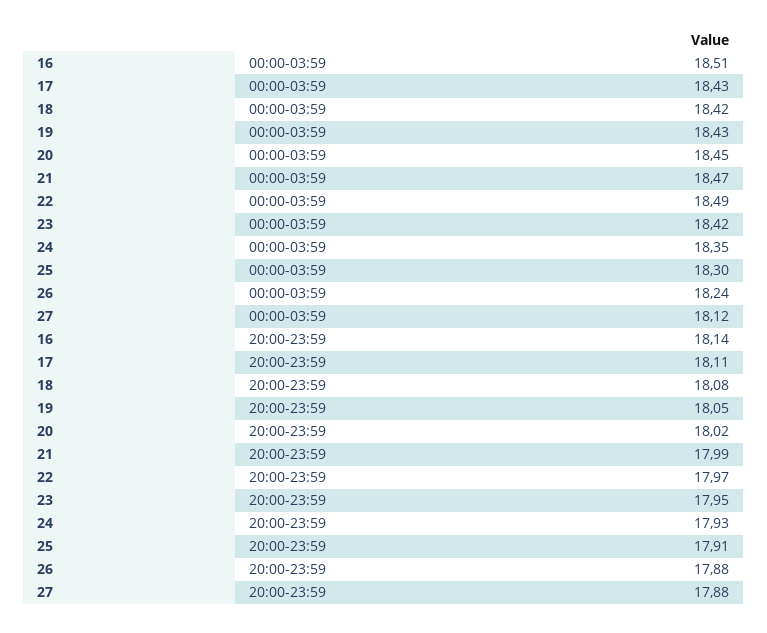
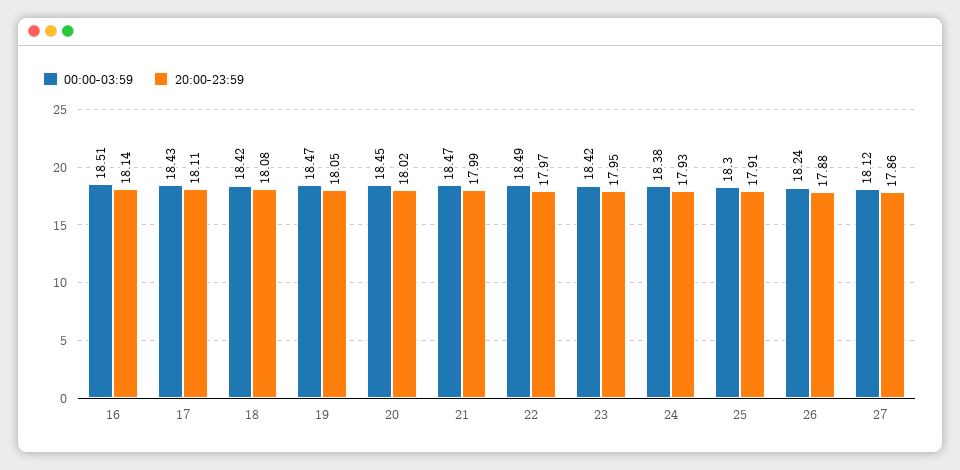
  {
    "00:00-03:59": {
      "16": 18.51,
      "17": 18.43,
      "18": 18.42,
-     "19": 18.43,
+     "19": 18.47,
      "20": 18.45,
      "21": 18.47,
      "22": 18.49,
      "23": 18.42,
-     "24": 18.35,
+     "24": 18.38,
      "25": 18.3,
      "26": 18.24,
      "27": 18.12
    },
    "20:00-23:59": {
      "16": 18.14,
      "17": 18.11,
      "18": 18.08,
      "19": 18.05,
      "20": 18.02,
      "21": 17.99,
      "22": 17.97,
      "23": 17.95,
      "24": 17.93,
      "25": 17.91,
      "26": 17.88,
-     "27": 17.88
+     "27": 17.86
    }
  }

